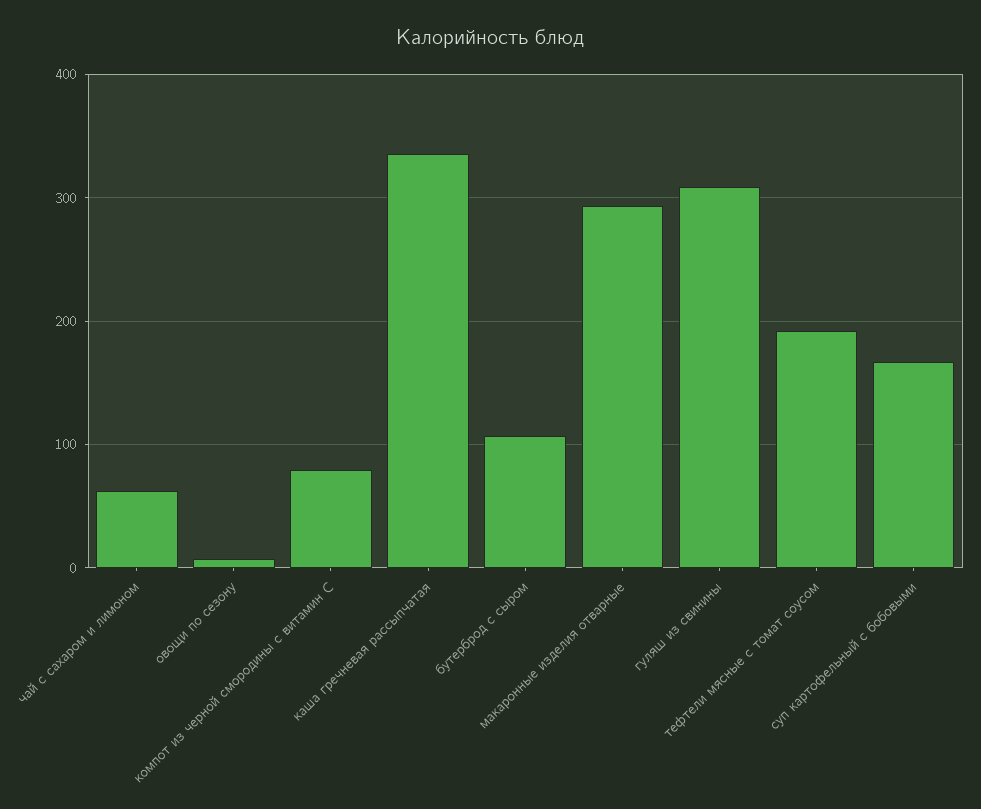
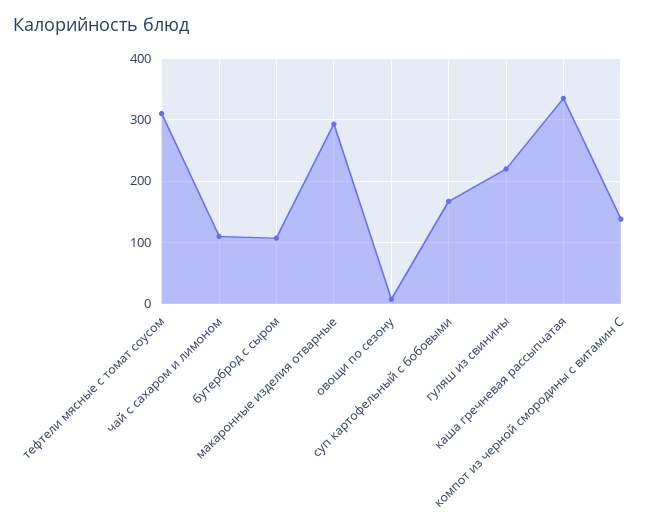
  {
-   "чай с сахаром и лимоном": 60,
+   "чай с сахаром и лимоном": 110,
    "овощи по сезону": 10,
-   "компот из черной смородины с витамин С": 80,
+   "компот из черной смородины с витамин С": 140,
    "каша гречневая рассыпчатая": 340,
    "бутерброд с сыром": 110,
    "макаронные изделия отварные": 290,
-   "гуляш из свинины": 310,
+   "гуляш из свинины": 220,
-   "тефтели мясные с томат соусом": 190,
+   "тефтели мясные с томат соусом": 310,
    "суп картофельный с бобовыми": 170
  }

